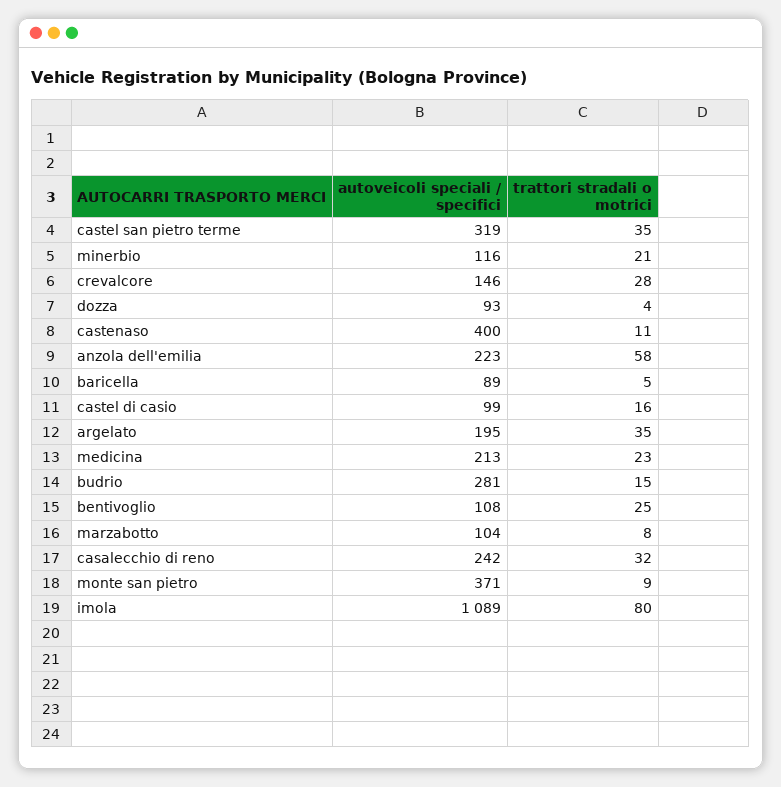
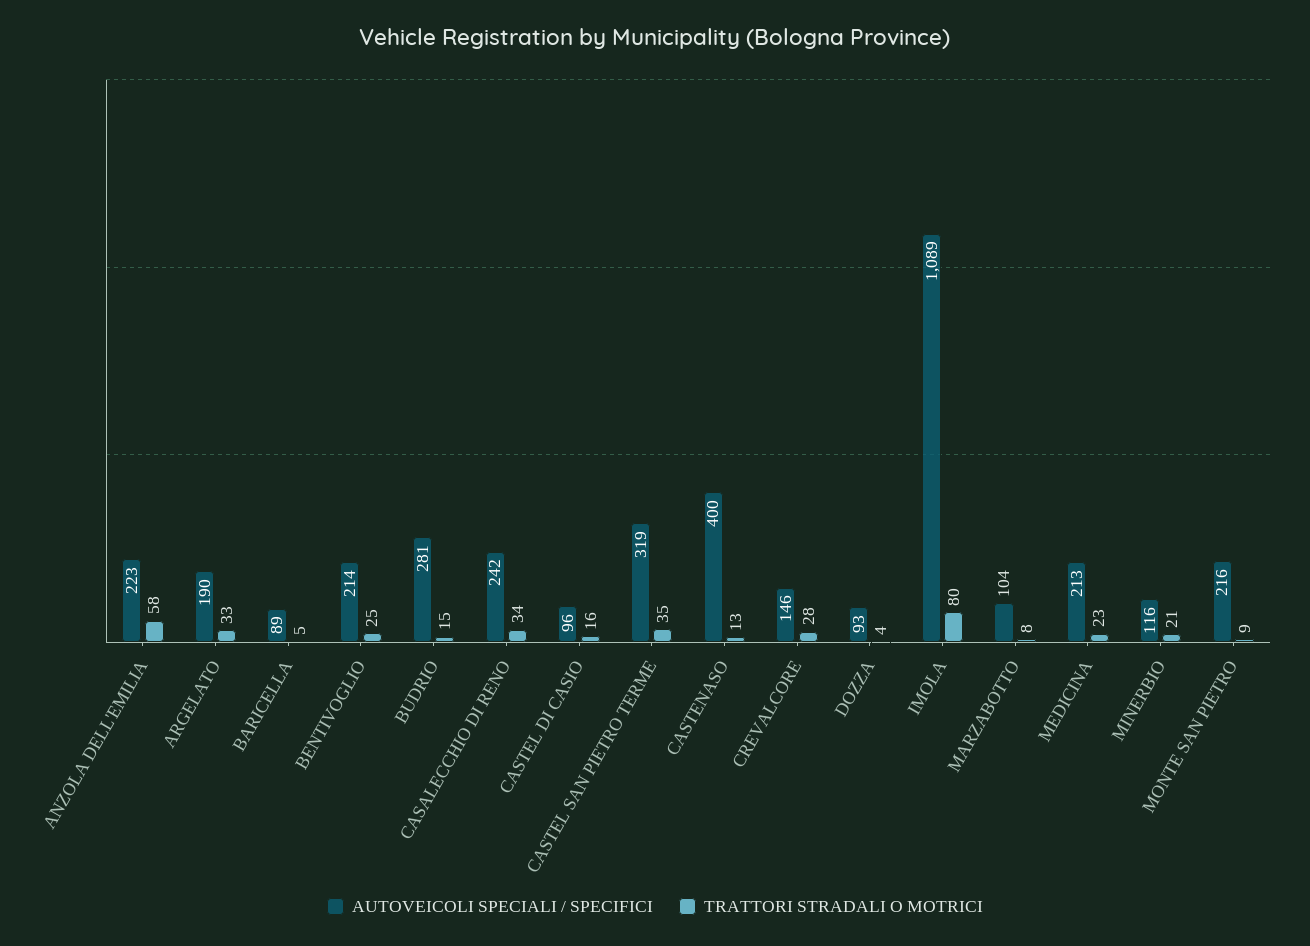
  {
    "autoveicoli speciali / specifici": {
      "castel san pietro terme": 319,
      "minerbio": 116,
      "crevalcore": 146,
      "dozza": 93,
      "castenaso": 400,
      "anzola dell'emilia": 223,
      "baricella": 89,
-     "castel di casio": 99,
+     "castel di casio": 96,
-     "argelato": 195,
+     "argelato": 190,
      "medicina": 213,
      "budrio": 281,
-     "bentivoglio": 108,
+     "bentivoglio": 214,
      "marzabotto": 104,
      "casalecchio di reno": 242,
-     "monte san pietro": 371,
+     "monte san pietro": 216,
      "imola": 1089
    },
    "trattori stradali o motrici": {
      "castel san pietro terme": 35,
      "minerbio": 21,
      "crevalcore": 28,
      "dozza": 4,
-     "castenaso": 11,
+     "castenaso": 13,
      "anzola dell'emilia": 58,
      "baricella": 5,
      "castel di casio": 16,
-     "argelato": 35,
+     "argelato": 33,
      "medicina": 23,
      "budrio": 15,
      "bentivoglio": 25,
      "marzabotto": 8,
-     "casalecchio di reno": 32,
+     "casalecchio di reno": 34,
      "monte san pietro": 9,
      "imola": 80
    }
  }

